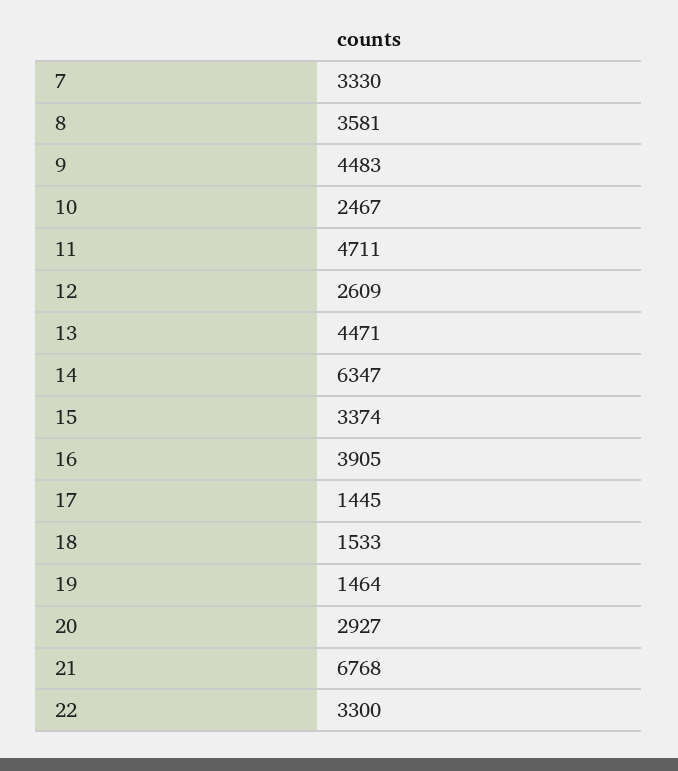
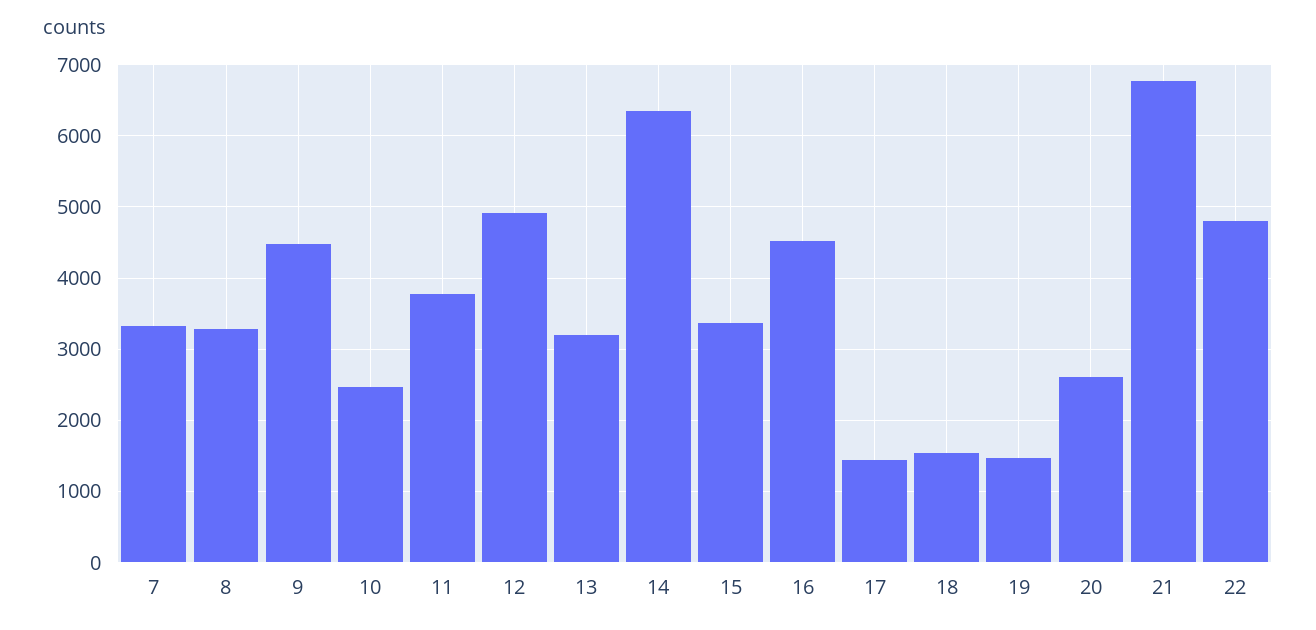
  {
    "7": 3330,
-   "8": 3581,
+   "8": 3300,
    "9": 4483,
    "10": 2467,
-   "11": 4711,
+   "11": 3800,
-   "12": 2609,
+   "12": 4900,
-   "13": 4471,
+   "13": 3200,
    "14": 6347,
    "15": 3374,
-   "16": 3905,
+   "16": 4500,
    "17": 1445,
    "18": 1533,
    "19": 1464,
-   "20": 2927,
+   "20": 2600,
    "21": 6768,
-   "22": 3300
+   "22": 4800
  }

